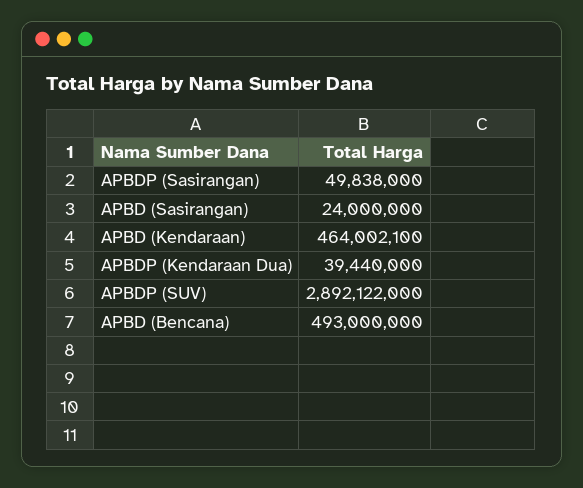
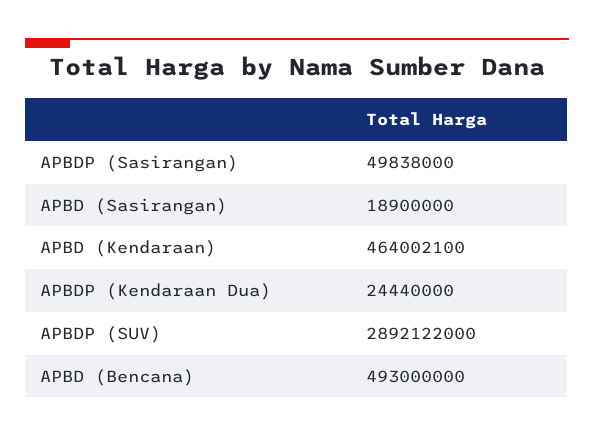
  {
    "APBDP (Sasirangan)": 49838000,
-   "APBD (Sasirangan)": 24000000,
+   "APBD (Sasirangan)": 18900000,
    "APBD (Kendaraan)": 464002100,
-   "APBDP (Kendaraan Dua)": 39440000,
+   "APBDP (Kendaraan Dua)": 24440000,
    "APBDP (SUV)": 2892122000,
    "APBD (Bencana)": 493000000
  }

